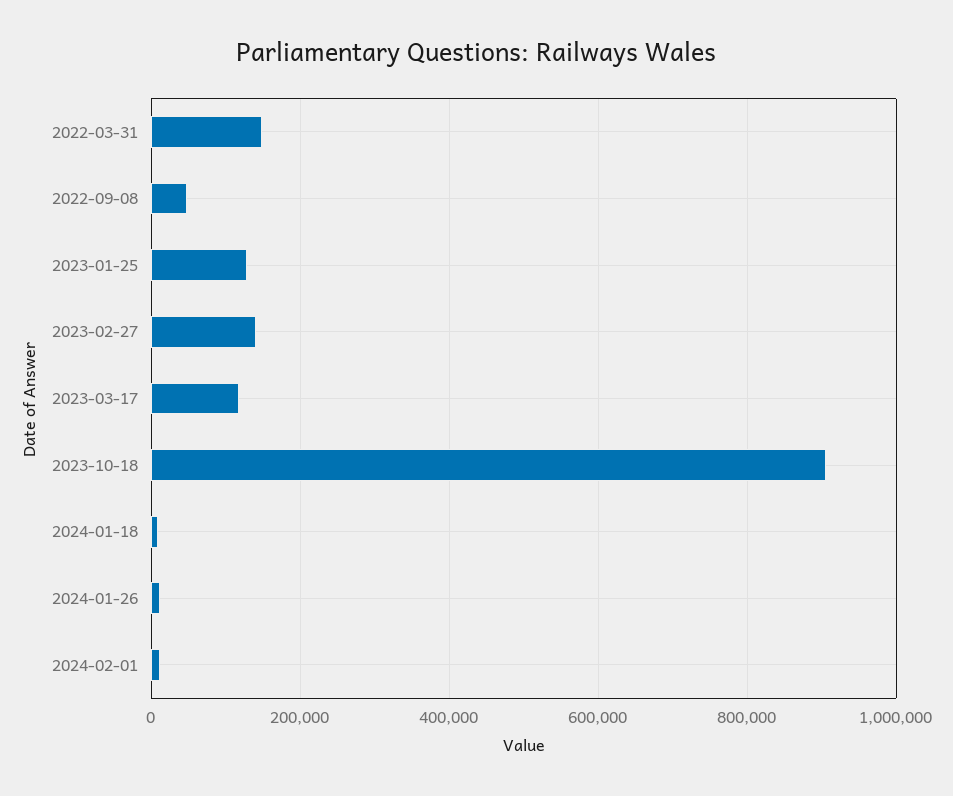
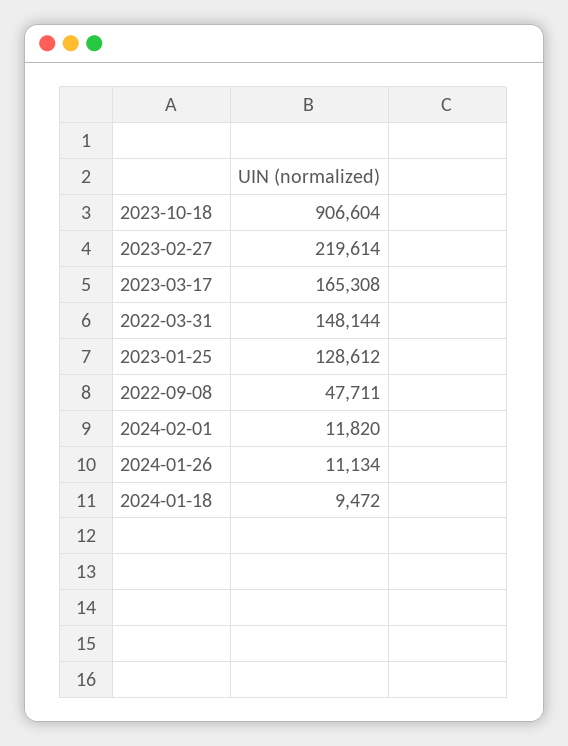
  {
    "2022-03-31": 148144,
    "2022-09-08": 47711,
    "2023-01-25": 128612,
-   "2023-02-27": 140000,
+   "2023-02-27": 219614,
-   "2023-03-17": 120000,
+   "2023-03-17": 165308,
    "2023-10-18": 906604,
    "2024-01-18": 9472,
    "2024-01-26": 11134,
    "2024-02-01": 11820
  }

